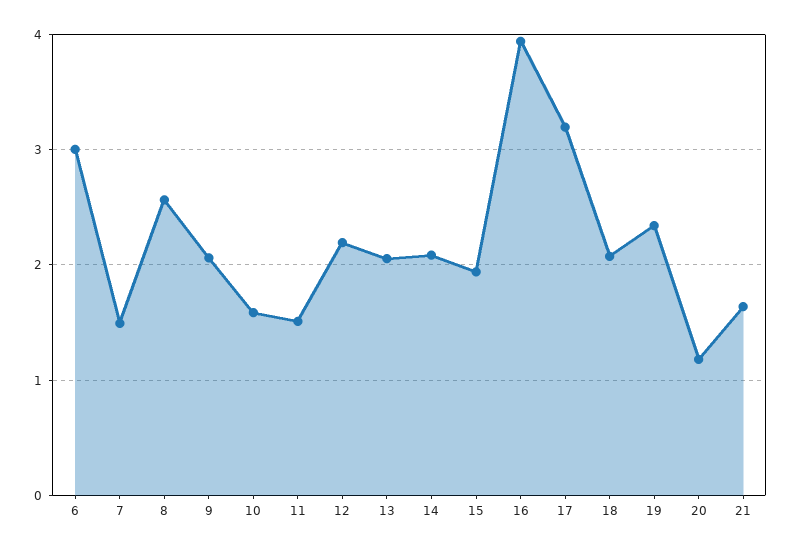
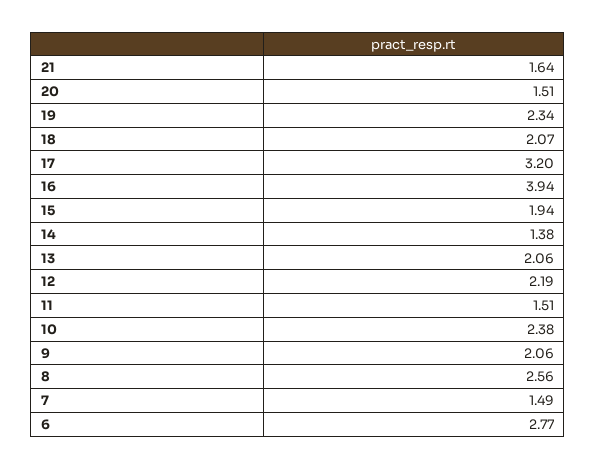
  {
-   "6": 3,
+   "6": 2.77,
    "7": 1.49,
    "8": 2.56,
    "9": 2.06,
-   "10": 1.6,
+   "10": 2.38,
    "11": 1.51,
    "12": 2.19,
    "13": 2.06,
-   "14": 2.1,
+   "14": 1.38,
    "15": 1.94,
    "16": 3.94,
    "17": 3.2,
    "18": 2.07,
    "19": 2.34,
-   "20": 1.2,
+   "20": 1.51,
    "21": 1.64
  }

